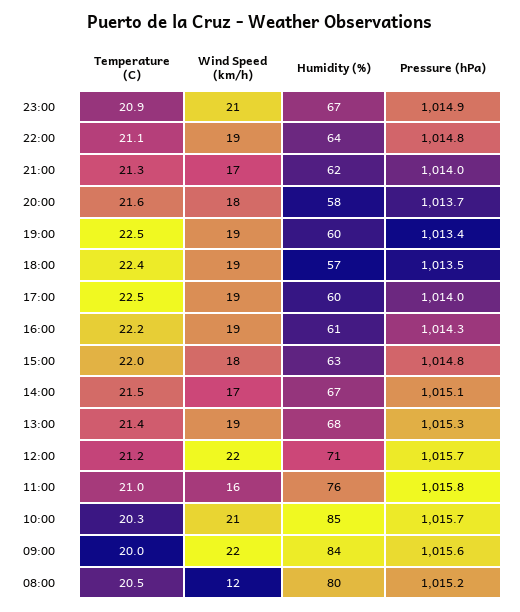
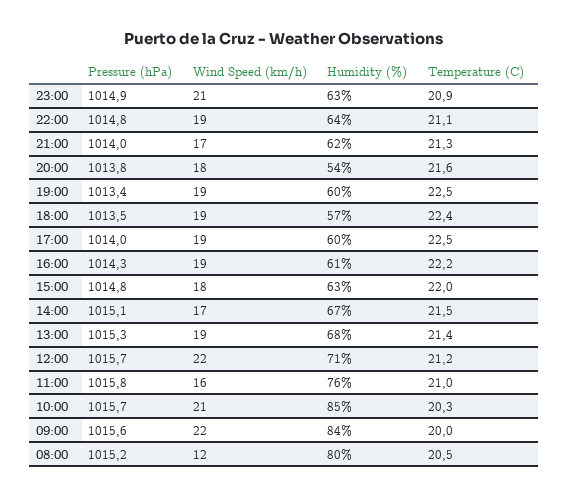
  {
    "Temperature (C)": {
      "23:00": 20.9,
      "22:00": 21.1,
      "21:00": 21.3,
      "20:00": 21.6,
      "19:00": 22.5,
      "18:00": 22.4,
      "17:00": 22.5,
      "16:00": 22.2,
      "15:00": 22,
      "14:00": 21.5,
      "13:00": 21.4,
      "12:00": 21.2,
      "11:00": 21,
      "10:00": 20.3,
      "09:00": 20,
      "08:00": 20.5
    },
    "Wind Speed (km/h)": {
      "23:00": 21,
      "22:00": 19,
      "21:00": 17,
      "20:00": 18,
      "19:00": 19,
      "18:00": 19,
      "17:00": 19,
      "16:00": 19,
      "15:00": 18,
      "14:00": 17,
      "13:00": 19,
      "12:00": 22,
      "11:00": 16,
      "10:00": 21,
      "09:00": 22,
      "08:00": 12
    },
    "Humidity (%)": {
-     "23:00": 67,
+     "23:00": 63,
      "22:00": 64,
      "21:00": 62,
-     "20:00": 58,
+     "20:00": 54,
      "19:00": 60,
      "18:00": 57,
      "17:00": 60,
      "16:00": 61,
      "15:00": 63,
      "14:00": 67,
      "13:00": 68,
      "12:00": 71,
      "11:00": 76,
      "10:00": 85,
      "09:00": 84,
      "08:00": 80
    },
    "Pressure (hPa)": {
      "23:00": 1014.9,
      "22:00": 1014.8,
      "21:00": 1014,
-     "20:00": 1013.7,
+     "20:00": 1013.8,
      "19:00": 1013.4,
      "18:00": 1013.5,
      "17:00": 1014,
      "16:00": 1014.3,
      "15:00": 1014.8,
      "14:00": 1015.1,
      "13:00": 1015.3,
      "12:00": 1015.7,
      "11:00": 1015.8,
      "10:00": 1015.7,
      "09:00": 1015.6,
      "08:00": 1015.2
    }
  }

